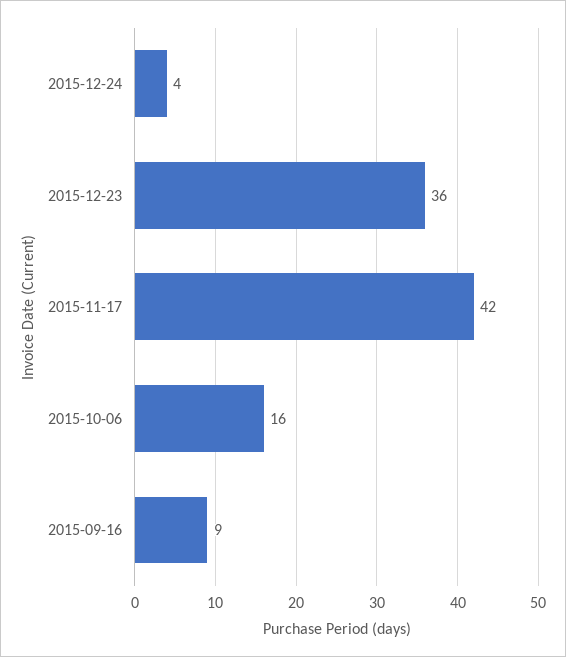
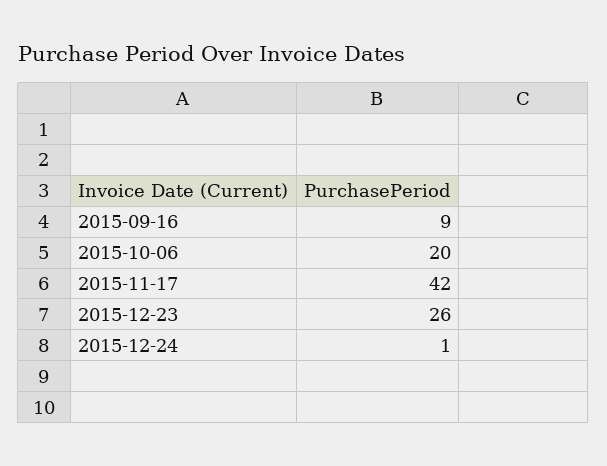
  {
-   "2015-12-24": 4,
+   "2015-12-24": 1,
-   "2015-12-23": 36,
+   "2015-12-23": 26,
    "2015-11-17": 42,
-   "2015-10-06": 16,
+   "2015-10-06": 20,
    "2015-09-16": 9
  }

